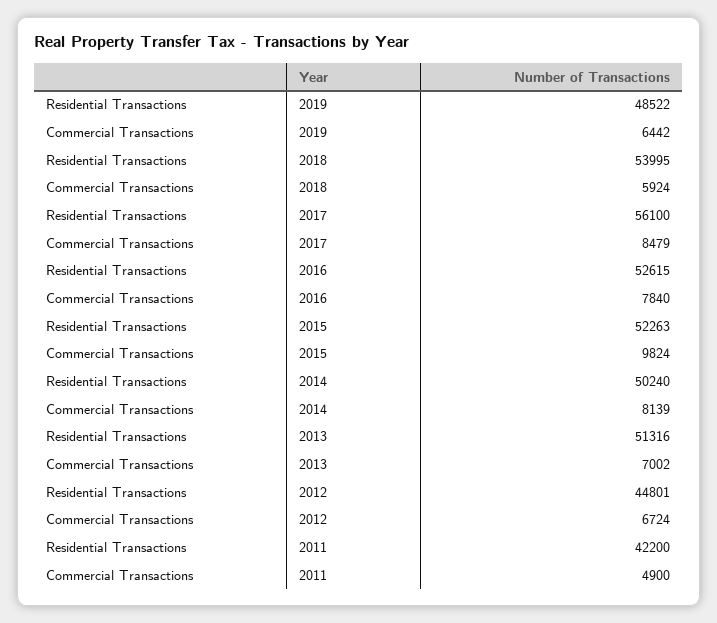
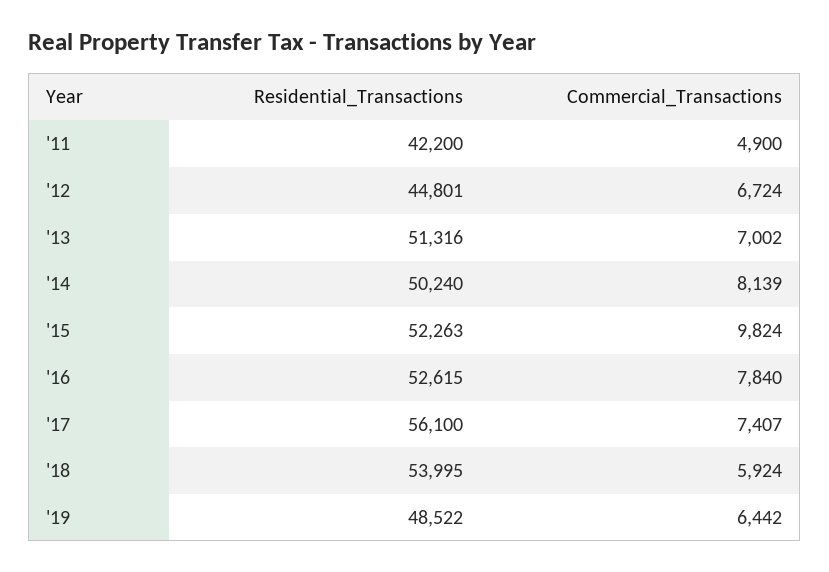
  {
    "Residential Transactions": {
      "2019": 48522,
      "2018": 53995,
      "2017": 56100,
      "2016": 52615,
      "2015": 52263,
      "2014": 50240,
      "2013": 51316,
      "2012": 44801,
      "2011": 42200
    },
    "Commercial Transactions": {
      "2019": 6442,
      "2018": 5924,
-     "2017": 8479,
+     "2017": 7407,
      "2016": 7840,
      "2015": 9824,
      "2014": 8139,
      "2013": 7002,
      "2012": 6724,
      "2011": 4900
    }
  }

